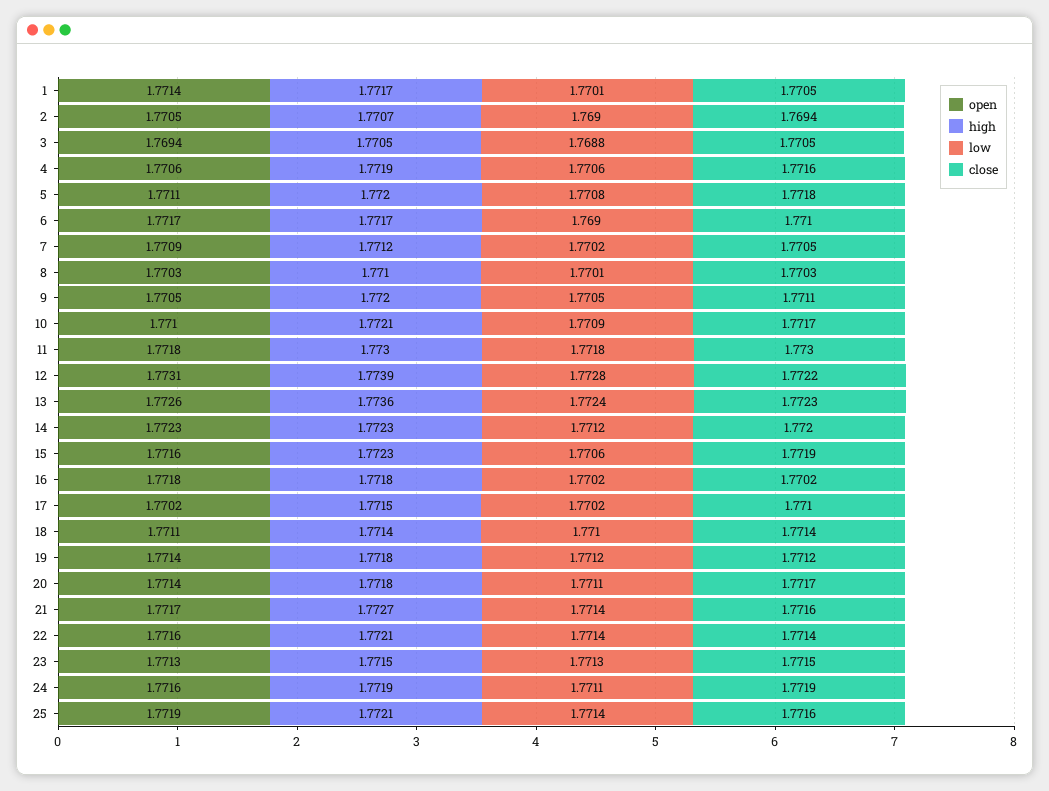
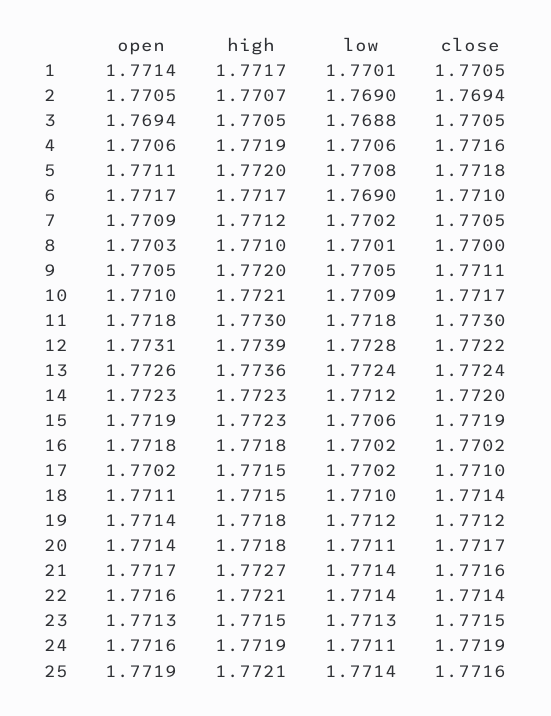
  {
    "open": {
      "1": 1.7714,
      "2": 1.7705,
      "3": 1.7694,
      "4": 1.7706,
      "5": 1.7711,
      "6": 1.7717,
      "7": 1.7709,
      "8": 1.7703,
      "9": 1.7705,
      "10": 1.771,
      "11": 1.7718,
      "12": 1.7731,
      "13": 1.7726,
      "14": 1.7723,
-     "15": 1.7716,
+     "15": 1.7719,
      "16": 1.7718,
      "17": 1.7702,
      "18": 1.7711,
      "19": 1.7714,
      "20": 1.7714,
      "21": 1.7717,
      "22": 1.7716,
      "23": 1.7713,
      "24": 1.7716,
      "25": 1.7719
    },
    "high": {
      "1": 1.7717,
      "2": 1.7707,
      "3": 1.7705,
      "4": 1.7719,
      "5": 1.772,
      "6": 1.7717,
      "7": 1.7712,
      "8": 1.771,
      "9": 1.772,
      "10": 1.7721,
      "11": 1.773,
      "12": 1.7739,
      "13": 1.7736,
      "14": 1.7723,
      "15": 1.7723,
      "16": 1.7718,
      "17": 1.7715,
-     "18": 1.7714,
+     "18": 1.7715,
      "19": 1.7718,
      "20": 1.7718,
      "21": 1.7727,
      "22": 1.7721,
      "23": 1.7715,
      "24": 1.7719,
      "25": 1.7721
    },
    "low": {
      "1": 1.7701,
      "2": 1.769,
      "3": 1.7688,
      "4": 1.7706,
      "5": 1.7708,
      "6": 1.769,
      "7": 1.7702,
      "8": 1.7701,
      "9": 1.7705,
      "10": 1.7709,
      "11": 1.7718,
      "12": 1.7728,
      "13": 1.7724,
      "14": 1.7712,
      "15": 1.7706,
      "16": 1.7702,
      "17": 1.7702,
      "18": 1.771,
      "19": 1.7712,
      "20": 1.7711,
      "21": 1.7714,
      "22": 1.7714,
      "23": 1.7713,
      "24": 1.7711,
      "25": 1.7714
    },
    "close": {
      "1": 1.7705,
      "2": 1.7694,
      "3": 1.7705,
      "4": 1.7716,
      "5": 1.7718,
      "6": 1.771,
      "7": 1.7705,
-     "8": 1.7703,
+     "8": 1.77,
      "9": 1.7711,
      "10": 1.7717,
      "11": 1.773,
      "12": 1.7722,
-     "13": 1.7723,
+     "13": 1.7724,
      "14": 1.772,
      "15": 1.7719,
      "16": 1.7702,
      "17": 1.771,
      "18": 1.7714,
      "19": 1.7712,
      "20": 1.7717,
      "21": 1.7716,
      "22": 1.7714,
      "23": 1.7715,
      "24": 1.7719,
      "25": 1.7716
    }
  }

